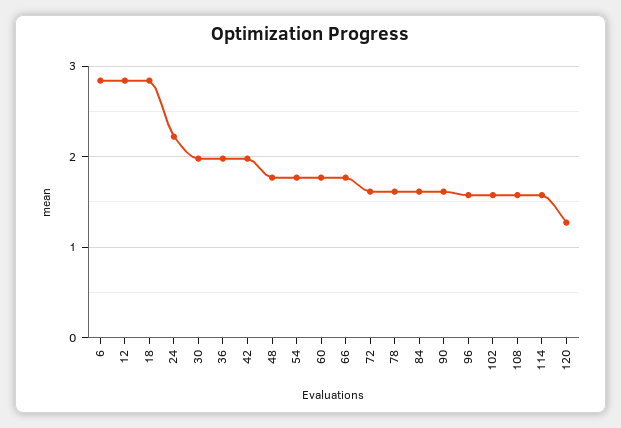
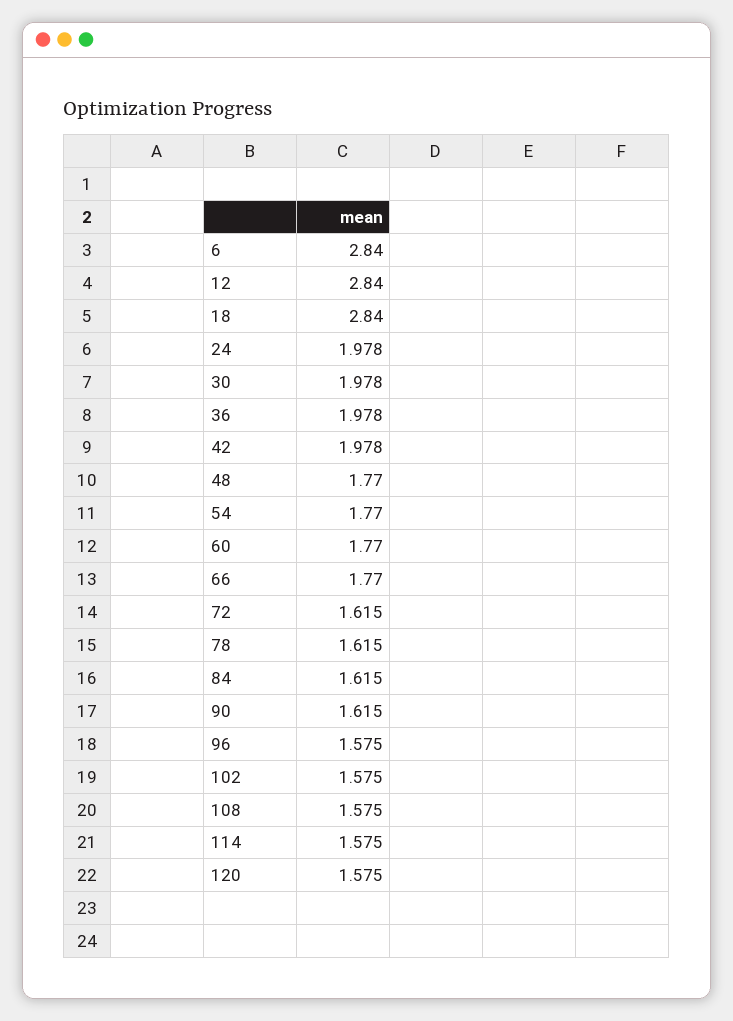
  {
    "6": 2.84,
    "12": 2.84,
    "18": 2.84,
-   "24": 2.2,
+   "24": 1.978,
    "30": 1.978,
    "36": 1.978,
    "42": 1.978,
    "48": 1.77,
    "54": 1.77,
    "60": 1.77,
    "66": 1.77,
    "72": 1.615,
    "78": 1.615,
    "84": 1.615,
    "90": 1.615,
    "96": 1.575,
    "102": 1.575,
    "108": 1.575,
    "114": 1.575,
-   "120": 1.3
+   "120": 1.575
  }

